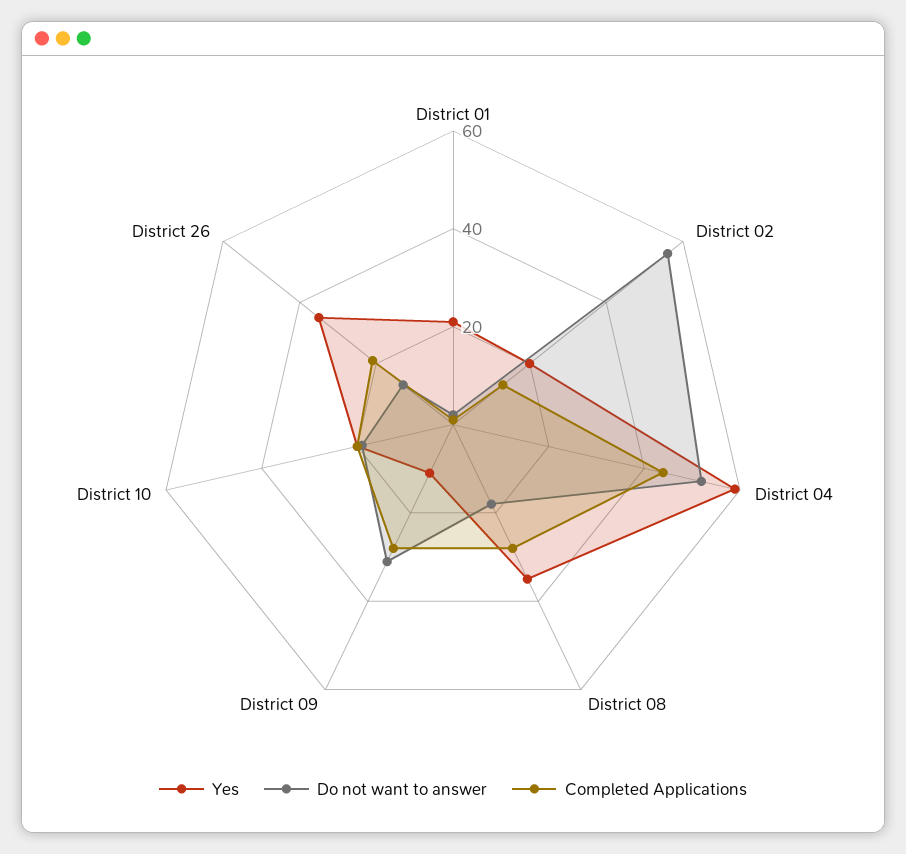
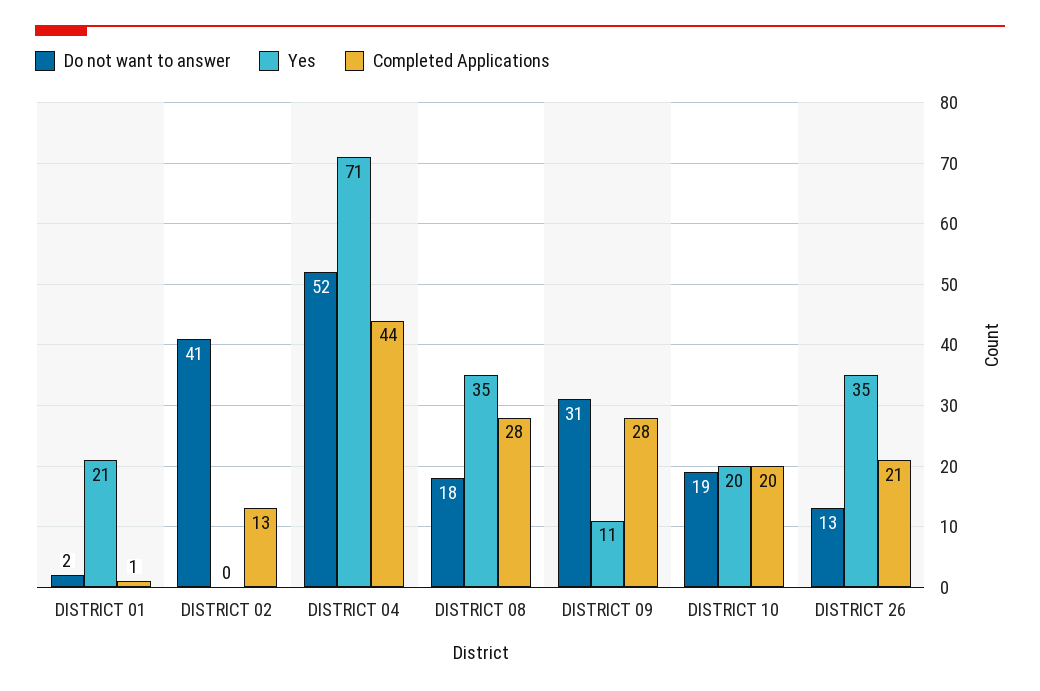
  {
    "Yes": {
      "District 01": 21,
-     "District 02": 20,
+     "District 02": 0,
-     "District 04": 60,
+     "District 04": 71,
      "District 08": 35,
      "District 09": 11,
      "District 10": 20,
      "District 26": 35
    },
    "Do not want to answer": {
      "District 01": 2,
-     "District 02": 55,
+     "District 02": 41,
      "District 04": 52,
      "District 08": 18,
      "District 09": 31,
      "District 10": 19,
      "District 26": 13
    },
    "Completed Applications": {
      "District 01": 1,
      "District 02": 13,
      "District 04": 44,
      "District 08": 28,
      "District 09": 28,
      "District 10": 20,
      "District 26": 21
    }
  }

